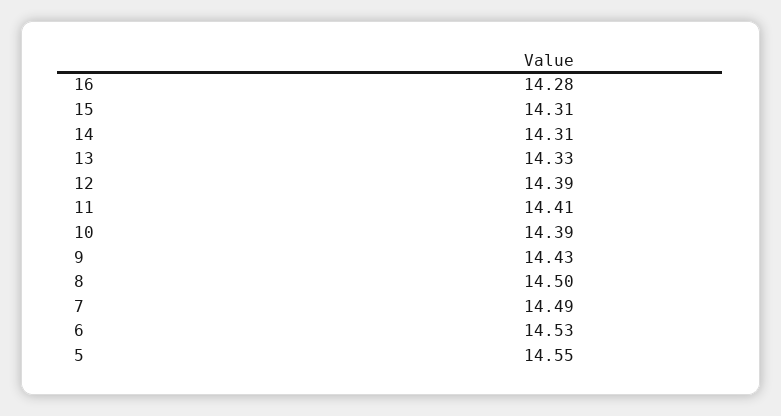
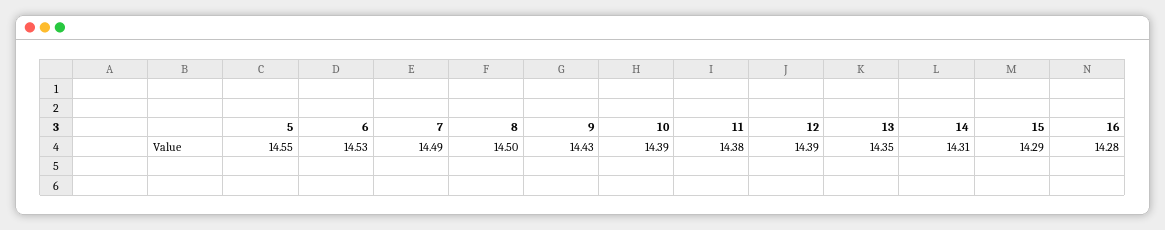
  {
    "16": 14.28,
-   "15": 14.31,
+   "15": 14.29,
    "14": 14.31,
-   "13": 14.33,
+   "13": 14.35,
    "12": 14.39,
-   "11": 14.41,
+   "11": 14.38,
    "10": 14.39,
    "9": 14.43,
    "8": 14.5,
    "7": 14.49,
    "6": 14.53,
    "5": 14.55
  }

